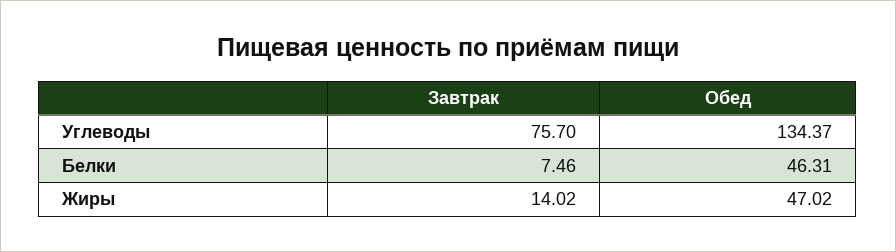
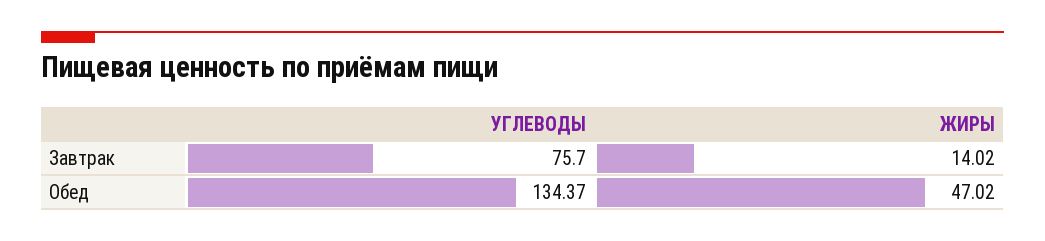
  {
    "Завтрак": {
      "Углеводы": 75.7,
-     "Белки": 7.46,
      "Жиры": 14.02
    },
    "Обед": {
      "Углеводы": 134.37,
-     "Белки": 46.31,
      "Жиры": 47.02
    }
  }

